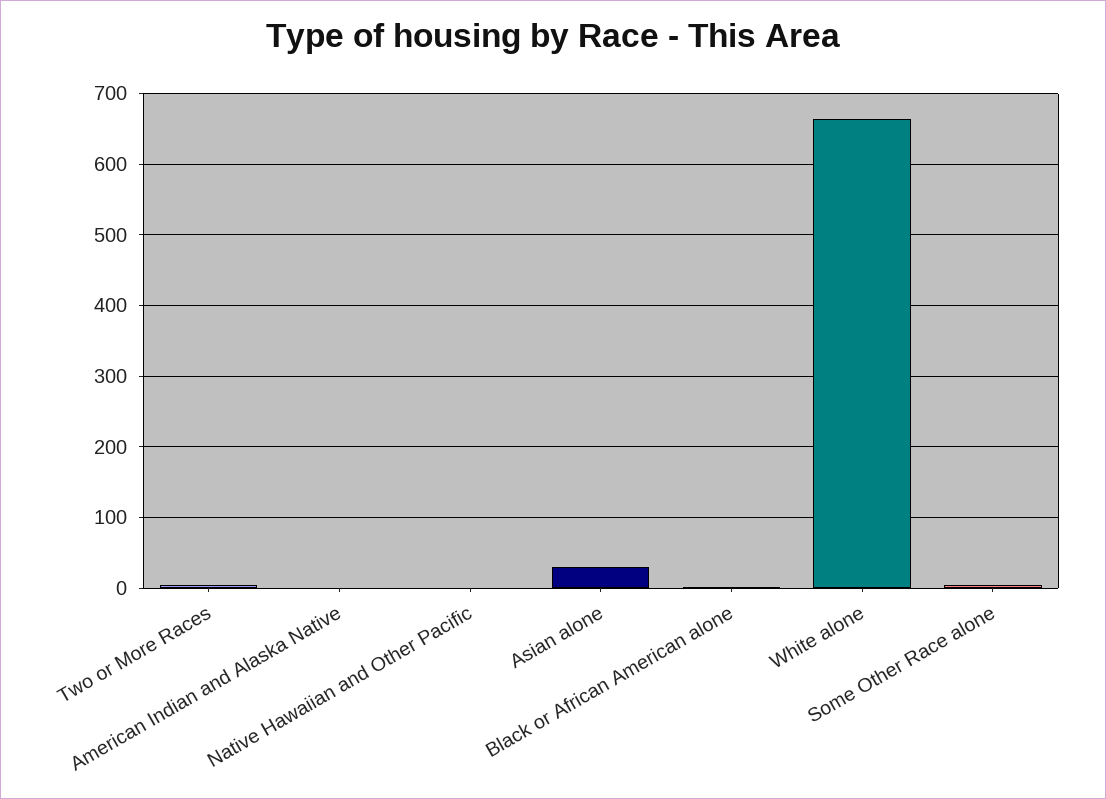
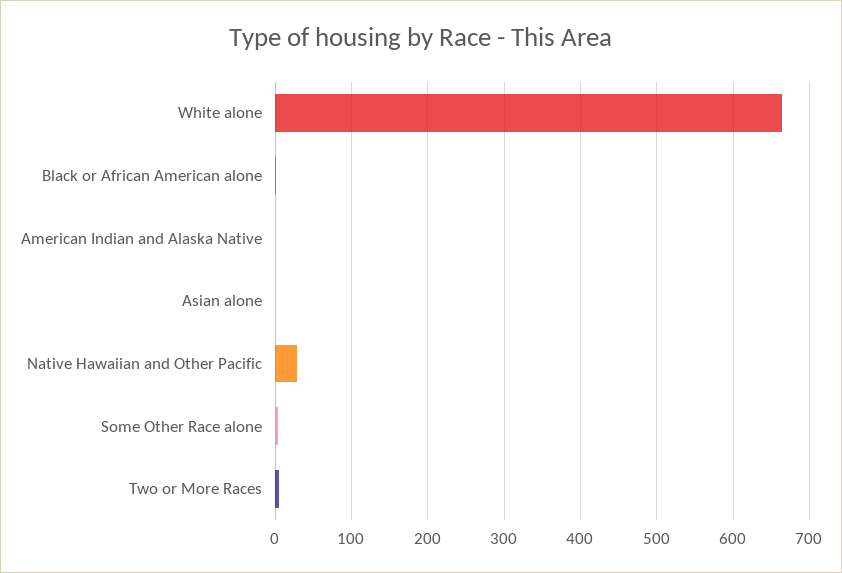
  {
    "Two or More Races": 10,
    "American Indian and Alaska Native": 0,
-   "Native Hawaiian and Other Pacific": 0,
+   "Native Hawaiian and Other Pacific": 30,
-   "Asian alone": 30,
+   "Asian alone": 0,
    "Black or African American alone": 0,
    "White alone": 660,
    "Some Other Race alone": 0
  }

